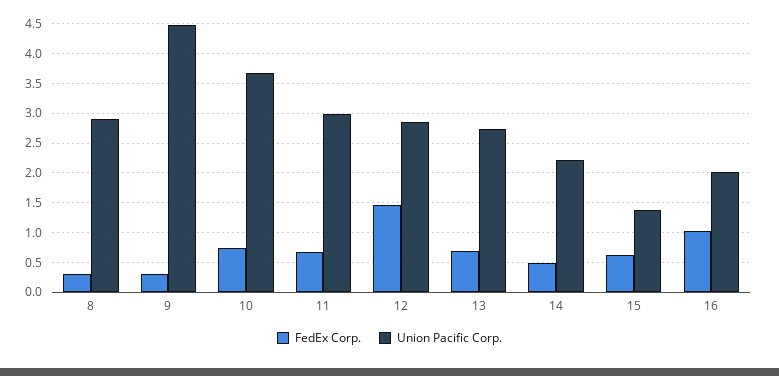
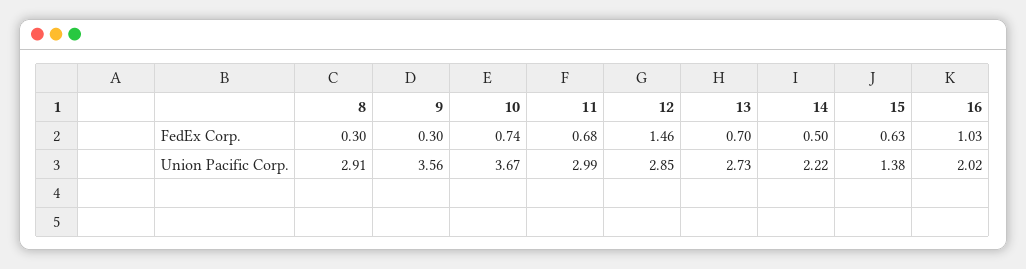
  {
    "FedEx Corp.": {
      "8": 0.3,
      "9": 0.3,
      "10": 0.74,
      "11": 0.68,
      "12": 1.46,
      "13": 0.7,
      "14": 0.5,
      "15": 0.63,
      "16": 1.03
    },
    "Union Pacific Corp.": {
      "8": 2.91,
-     "9": 4.5,
+     "9": 3.56,
      "10": 3.67,
      "11": 2.99,
      "12": 2.85,
      "13": 2.73,
      "14": 2.22,
      "15": 1.38,
      "16": 2.02
    }
  }

